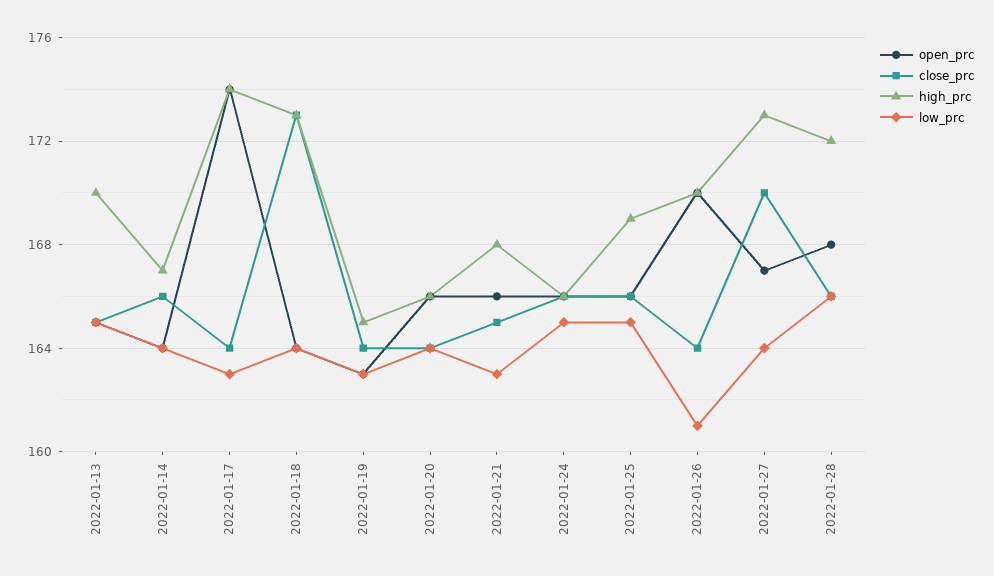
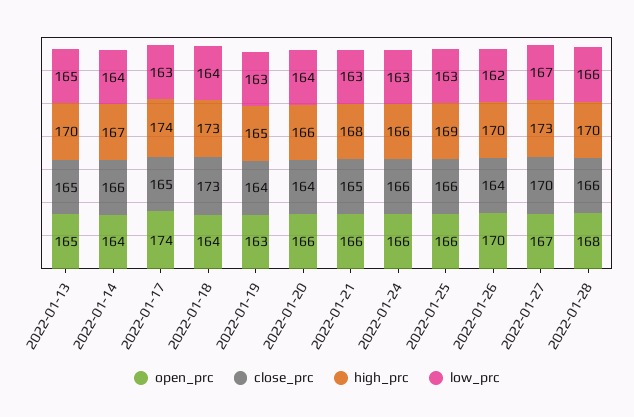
  {
    "open_prc": {
      "2022-01-13": 165,
      "2022-01-14": 164,
      "2022-01-17": 174,
      "2022-01-18": 164,
      "2022-01-19": 163,
      "2022-01-20": 166,
      "2022-01-21": 166,
      "2022-01-24": 166,
      "2022-01-25": 166,
      "2022-01-26": 170,
      "2022-01-27": 167,
      "2022-01-28": 168
    },
    "close_prc": {
      "2022-01-13": 165,
      "2022-01-14": 166,
-     "2022-01-17": 164,
+     "2022-01-17": 165,
      "2022-01-18": 173,
      "2022-01-19": 164,
      "2022-01-20": 164,
      "2022-01-21": 165,
      "2022-01-24": 166,
      "2022-01-25": 166,
      "2022-01-26": 164,
      "2022-01-27": 170,
      "2022-01-28": 166
    },
    "high_prc": {
      "2022-01-13": 170,
      "2022-01-14": 167,
      "2022-01-17": 174,
      "2022-01-18": 173,
      "2022-01-19": 165,
      "2022-01-20": 166,
      "2022-01-21": 168,
      "2022-01-24": 166,
      "2022-01-25": 169,
      "2022-01-26": 170,
      "2022-01-27": 173,
-     "2022-01-28": 172
+     "2022-01-28": 170
    },
    "low_prc": {
      "2022-01-13": 165,
      "2022-01-14": 164,
      "2022-01-17": 163,
      "2022-01-18": 164,
      "2022-01-19": 163,
      "2022-01-20": 164,
      "2022-01-21": 163,
-     "2022-01-24": 165,
+     "2022-01-24": 163,
-     "2022-01-25": 165,
+     "2022-01-25": 163,
-     "2022-01-26": 161,
+     "2022-01-26": 162,
-     "2022-01-27": 164,
+     "2022-01-27": 167,
      "2022-01-28": 166
    }
  }

